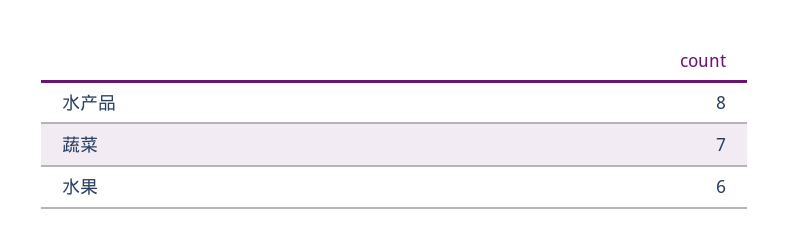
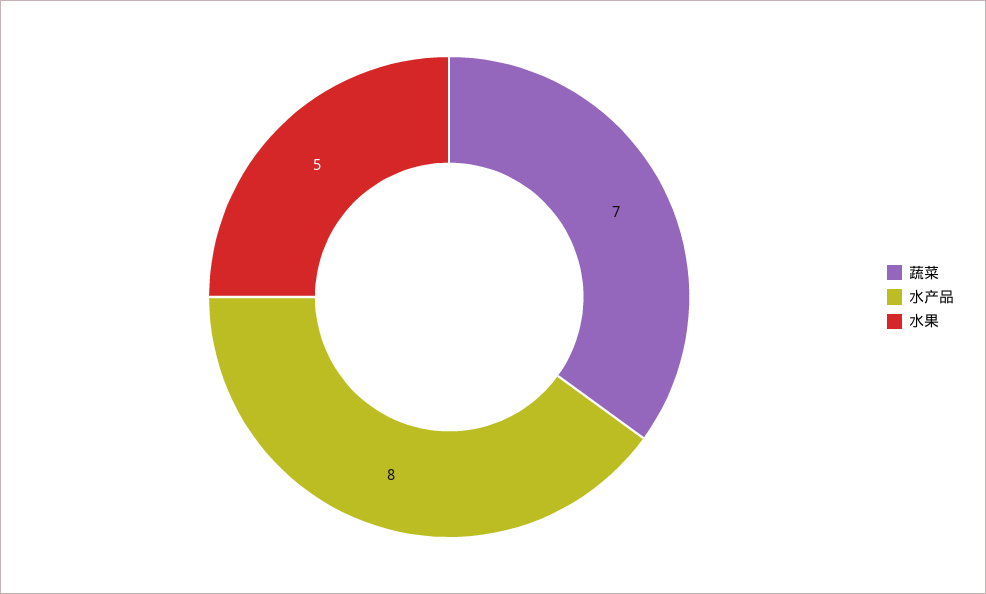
  {
    "水产品": 8,
    "蔬菜": 7,
-   "水果": 6
+   "水果": 5
  }

